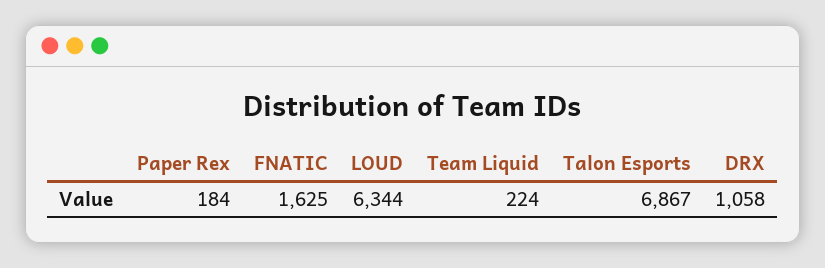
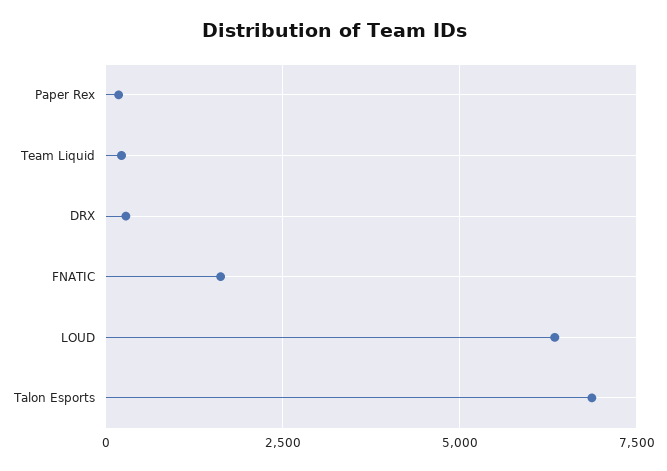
  {
    "Paper Rex": 184,
    "FNATIC": 1625,
    "LOUD": 6344,
    "Team Liquid": 224,
    "Talon Esports": 6867,
-   "DRX": 1058
+   "DRX": 250
  }

